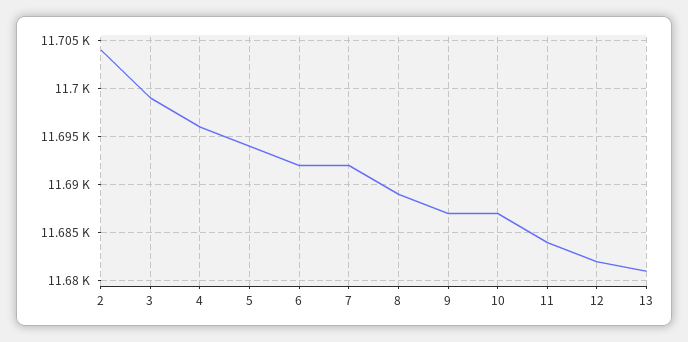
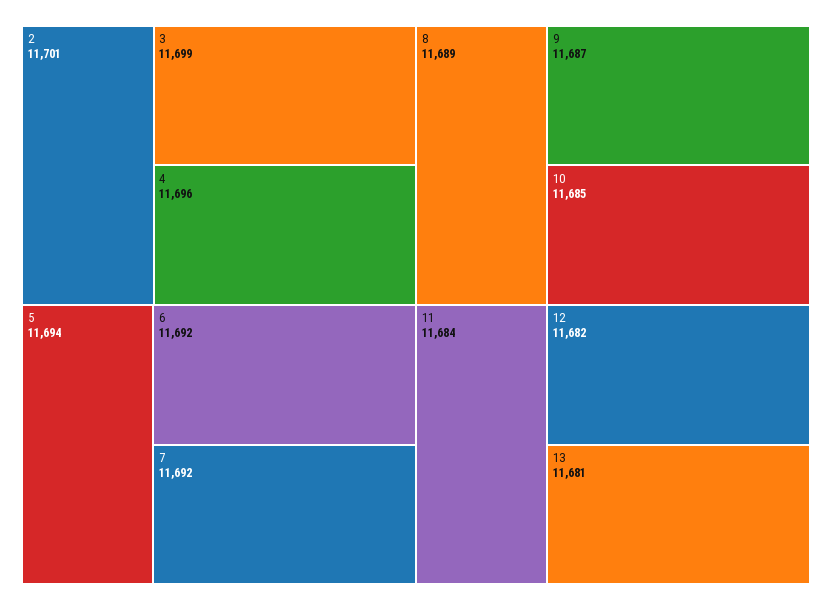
  {
-   "2": 11704,
+   "2": 11701,
    "3": 11699,
    "4": 11696,
    "5": 11694,
    "6": 11692,
    "7": 11692,
    "8": 11689,
    "9": 11687,
-   "10": 11687,
+   "10": 11685,
    "11": 11684,
    "12": 11682,
    "13": 11681
  }

